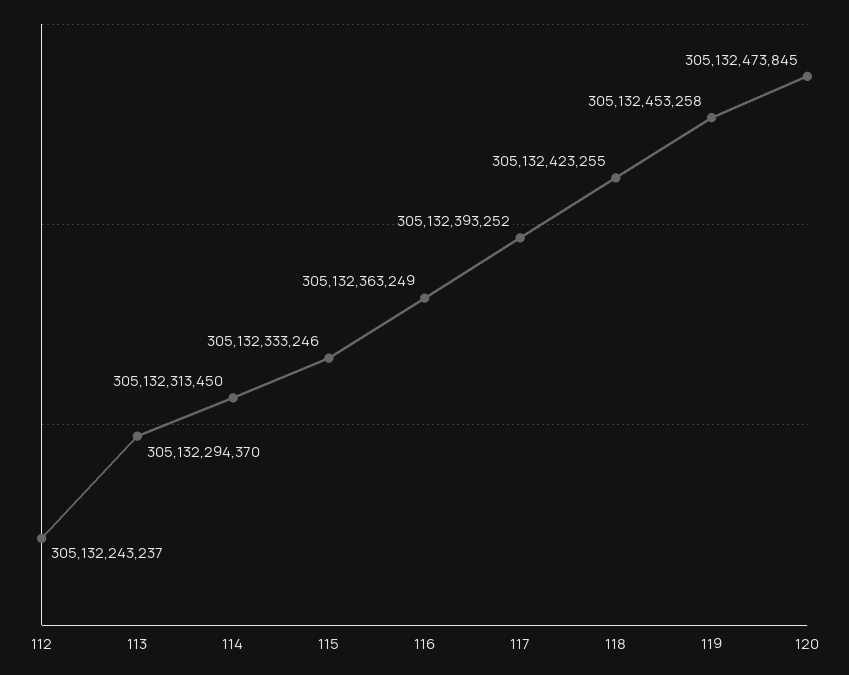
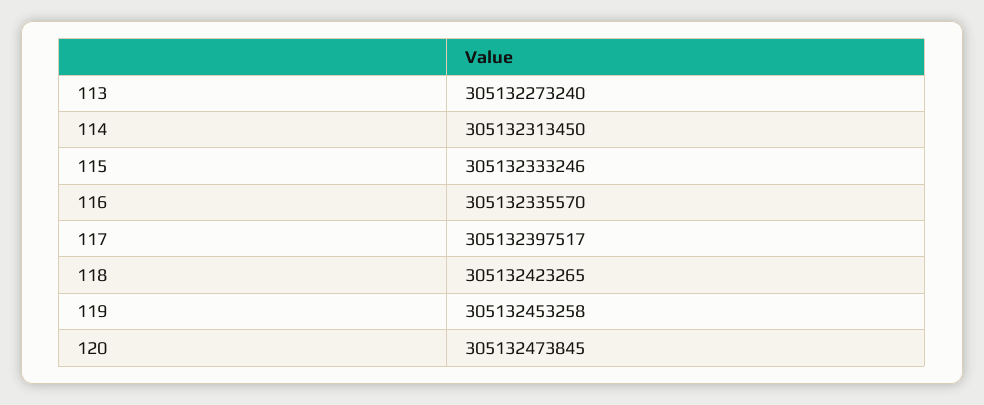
  {
-   "112": 305132243237,
-   "113": 305132294370,
+   "113": 305132273240,
    "114": 305132313450,
    "115": 305132333246,
-   "116": 305132363249,
+   "116": 305132335570,
-   "117": 305132393252,
+   "117": 305132397517,
-   "118": 305132423255,
+   "118": 305132423265,
    "119": 305132453258,
    "120": 305132473845
  }

